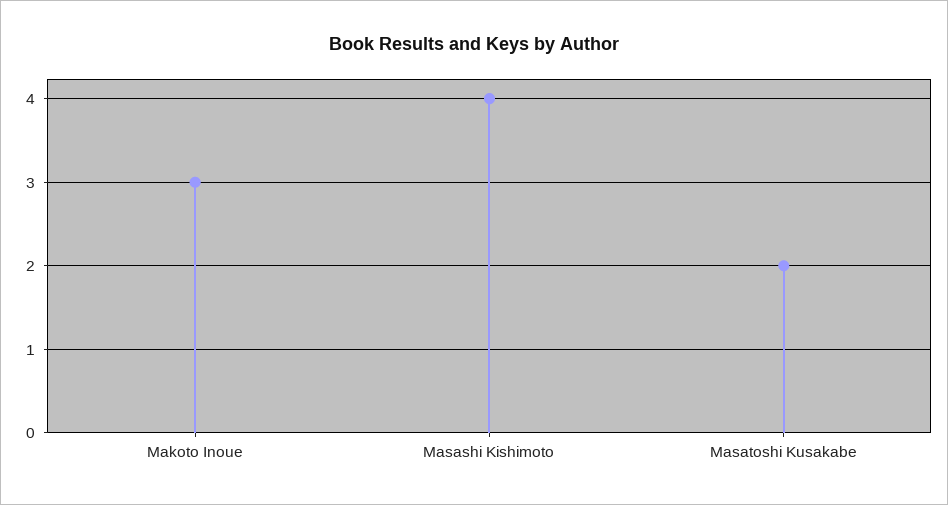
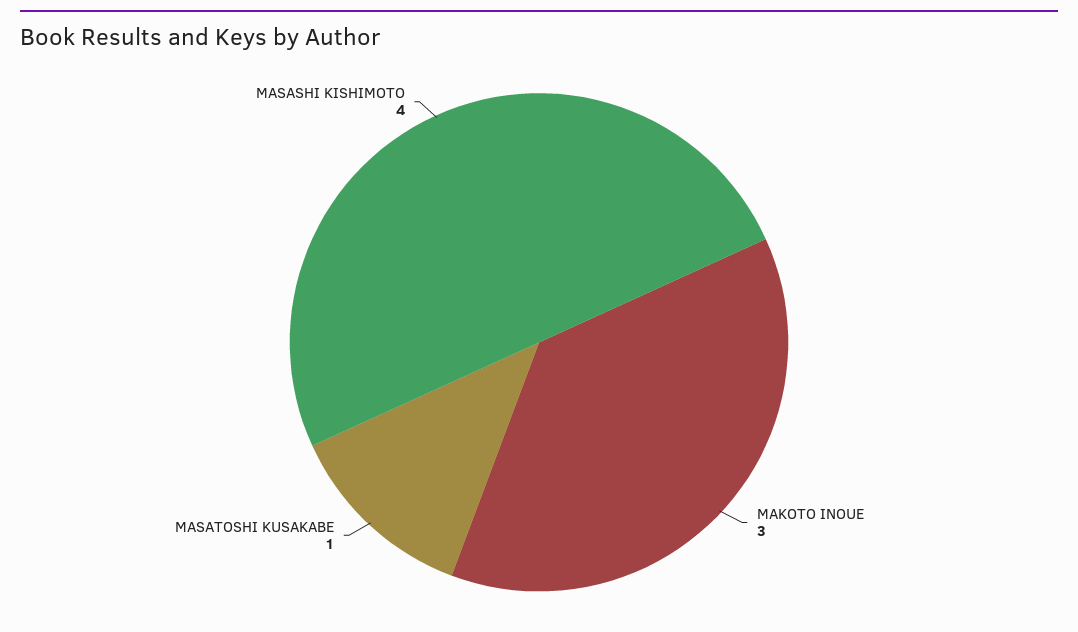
  {
    "Makoto Inoue": 3,
    "Masashi Kishimoto": 4,
-   "Masatoshi Kusakabe": 2
+   "Masatoshi Kusakabe": 1
  }

